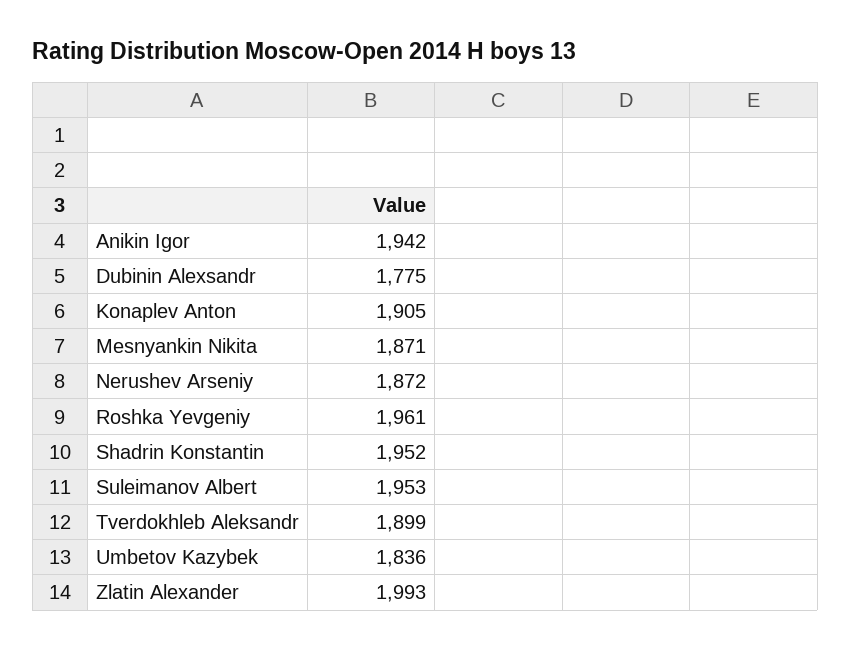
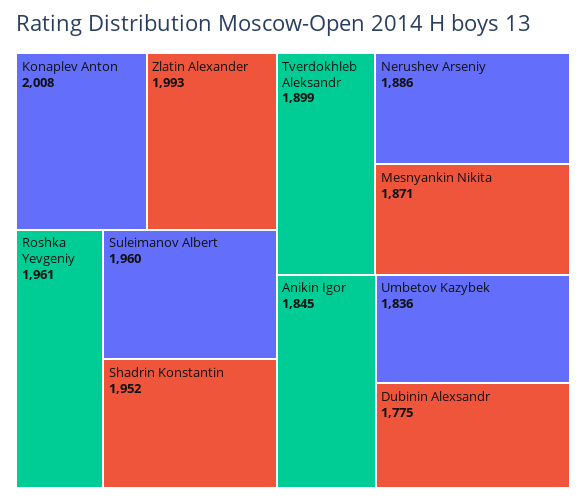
  {
-   "Anikin Igor": 1942,
+   "Anikin Igor": 1845,
    "Dubinin Alexsandr": 1775,
-   "Konaplev Anton": 1905,
+   "Konaplev Anton": 2008,
    "Mesnyankin Nikita": 1871,
-   "Nerushev Arseniy": 1872,
+   "Nerushev Arseniy": 1886,
    "Roshka Yevgeniy": 1961,
    "Shadrin Konstantin": 1952,
-   "Suleimanov Albert": 1953,
+   "Suleimanov Albert": 1960,
    "Tverdokhleb Aleksandr": 1899,
    "Umbetov Kazybek": 1836,
    "Zlatin Alexander": 1993
  }

